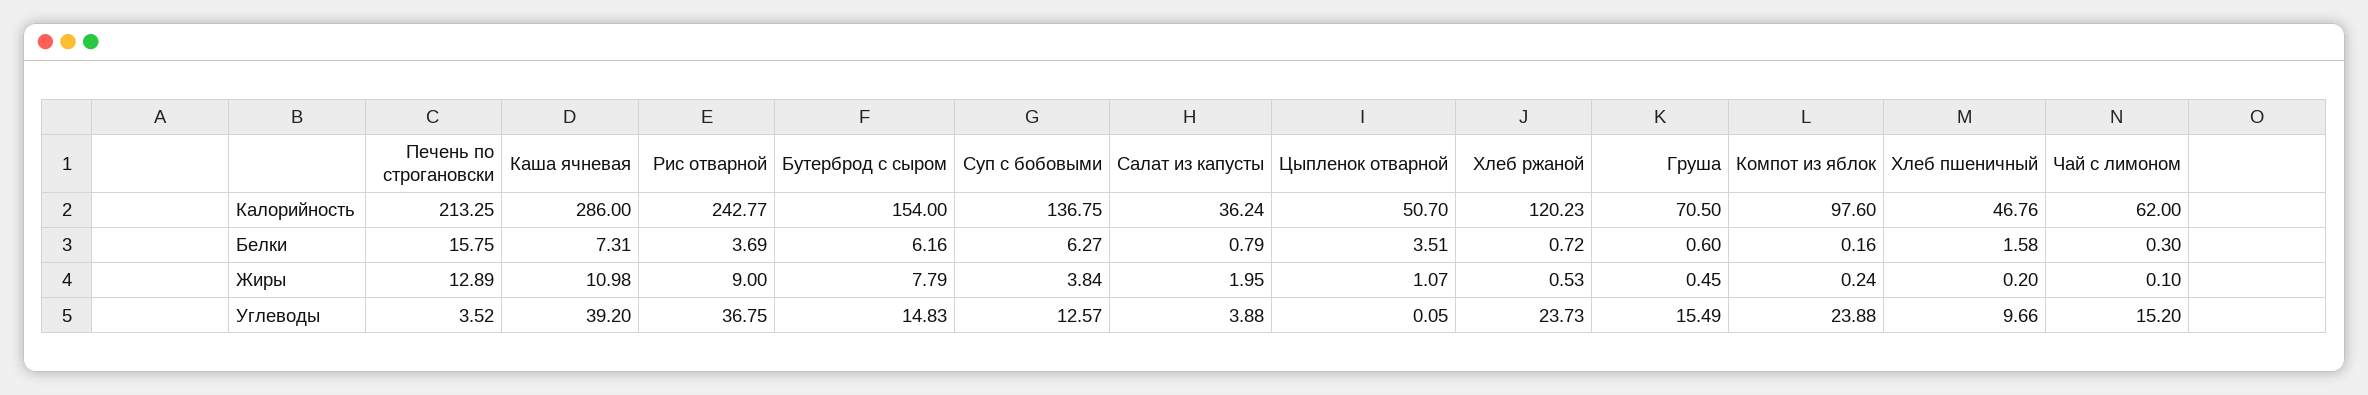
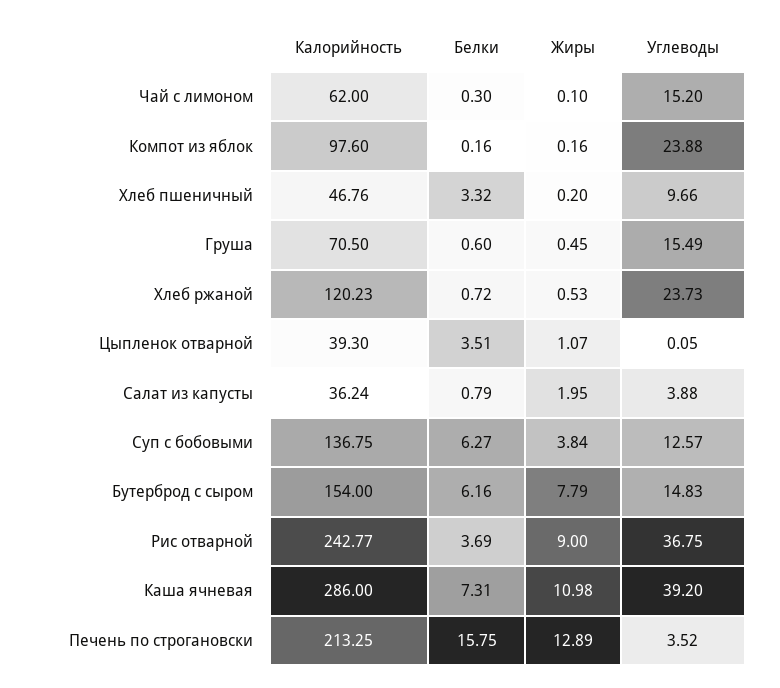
  {
    "Печень по строгановски": {
      "Калорийность": 213.25,
      "Белки": 15.75,
      "Жиры": 12.89,
      "Углеводы": 3.52
    },
    "Каша ячневая": {
      "Калорийность": 286,
      "Белки": 7.31,
      "Жиры": 10.98,
      "Углеводы": 39.2
    },
    "Рис отварной": {
      "Калорийность": 242.77,
      "Белки": 3.69,
      "Жиры": 9,
      "Углеводы": 36.75
    },
    "Бутерброд с сыром": {
      "Калорийность": 154,
      "Белки": 6.16,
      "Жиры": 7.79,
      "Углеводы": 14.83
    },
    "Суп с бобовыми": {
      "Калорийность": 136.75,
      "Белки": 6.27,
      "Жиры": 3.84,
      "Углеводы": 12.57
    },
    "Салат из капусты": {
      "Калорийность": 36.24,
      "Белки": 0.79,
      "Жиры": 1.95,
      "Углеводы": 3.88
    },
    "Цыпленок отварной": {
-     "Калорийность": 50.7,
+     "Калорийность": 39.3,
      "Белки": 3.51,
      "Жиры": 1.07,
      "Углеводы": 0.05
    },
    "Хлеб ржаной": {
      "Калорийность": 120.23,
      "Белки": 0.72,
      "Жиры": 0.53,
      "Углеводы": 23.73
    },
    "Груша": {
      "Калорийность": 70.5,
      "Белки": 0.6,
      "Жиры": 0.45,
      "Углеводы": 15.49
    },
    "Компот из яблок": {
      "Калорийность": 97.6,
      "Белки": 0.16,
-     "Жиры": 0.24,
+     "Жиры": 0.16,
      "Углеводы": 23.88
    },
    "Хлеб пшеничный": {
      "Калорийность": 46.76,
-     "Белки": 1.58,
+     "Белки": 3.32,
      "Жиры": 0.2,
      "Углеводы": 9.66
    },
    "Чай с лимоном": {
      "Калорийность": 62,
      "Белки": 0.3,
      "Жиры": 0.1,
      "Углеводы": 15.2
    }
  }

